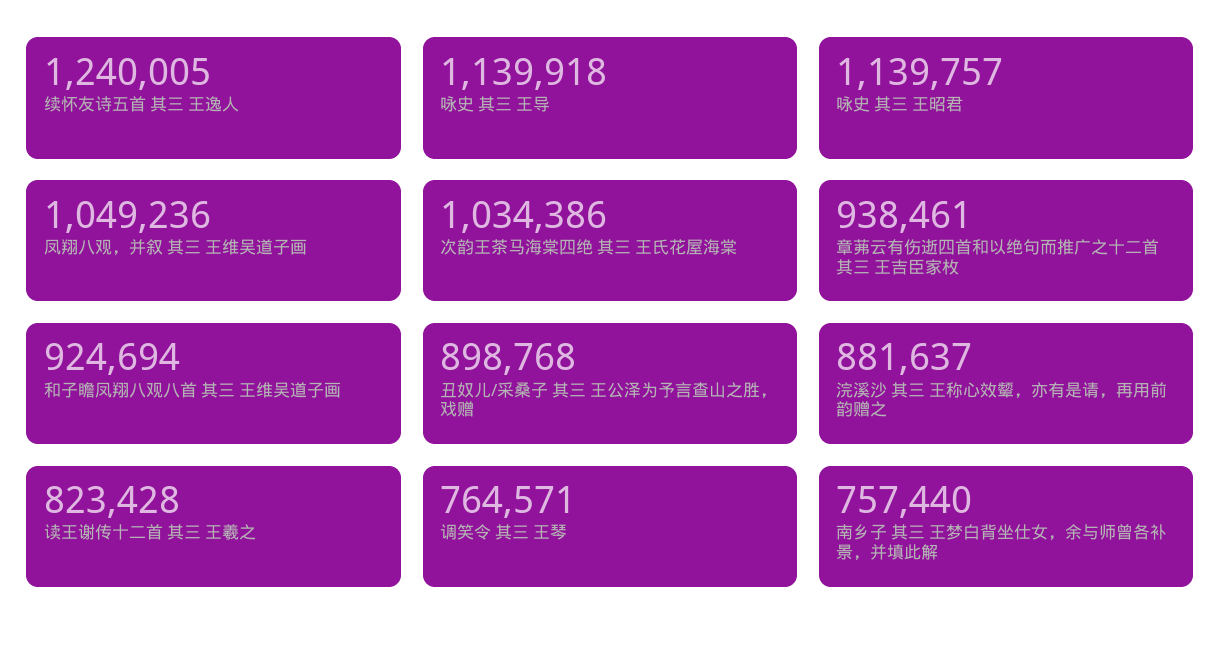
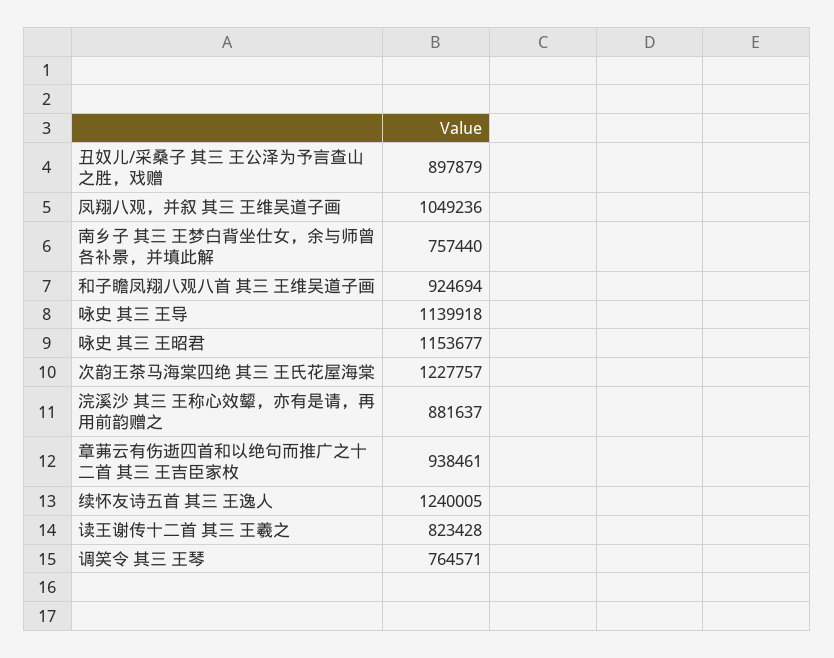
  {
    "续怀友诗五首 其三 王逸人": 1240005,
    "咏史 其三 王导": 1139918,
-   "咏史 其三 王昭君": 1139757,
+   "咏史 其三 王昭君": 1153677,
    "凤翔八观，并叙 其三 王维吴道子画": 1049236,
-   "次韵王茶马海棠四绝 其三 王氏花屋海棠": 1034386,
+   "次韵王茶马海棠四绝 其三 王氏花屋海棠": 1227757,
    "章茀云有伤逝四首和以绝句而推广之十二首 其三 王吉臣家枚": 938461,
    "和子瞻凤翔八观八首 其三 王维吴道子画": 924694,
-   "丑奴儿/采桑子 其三 王公泽为予言查山之胜，戏赠": 898768,
+   "丑奴儿/采桑子 其三 王公泽为予言查山之胜，戏赠": 897879,
    "浣溪沙 其三 王称心效颦，亦有是请，再用前韵赠之": 881637,
    "读王谢传十二首 其三 王羲之": 823428,
    "调笑令 其三 王琴": 764571,
    "南乡子 其三 王梦白背坐仕女，余与师曾各补景，并填此解": 757440
  }

